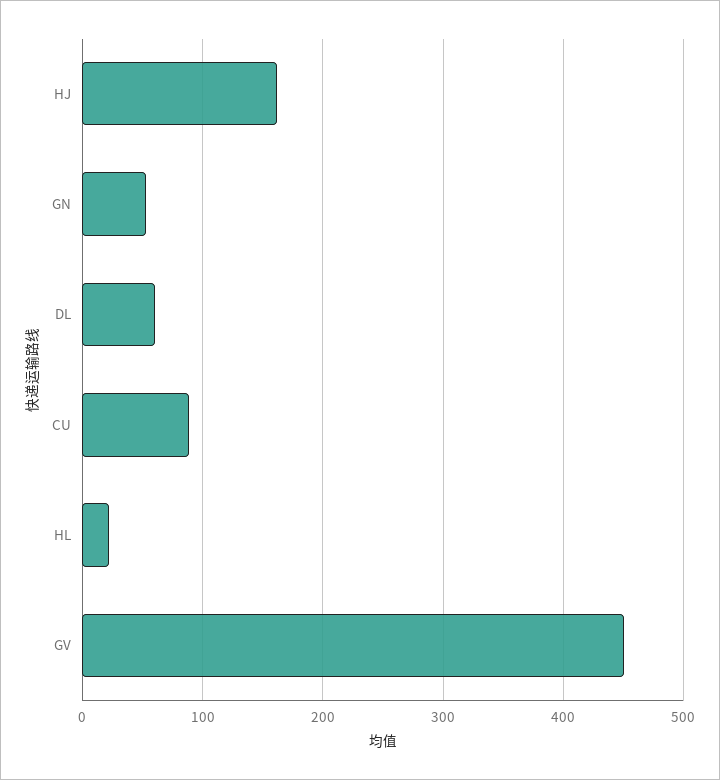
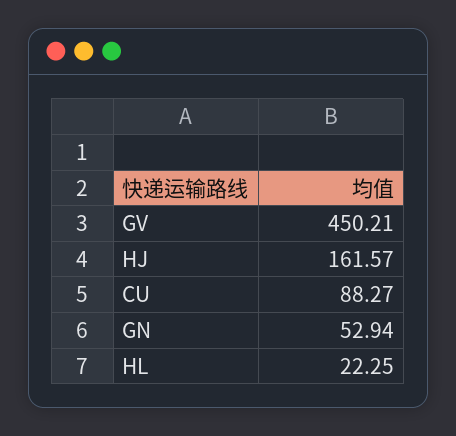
  {
    "HJ": 161.57,
    "GN": 52.94,
-   "DL": 60,
    "CU": 88.27,
    "HL": 22.25,
    "GV": 450.21
  }

